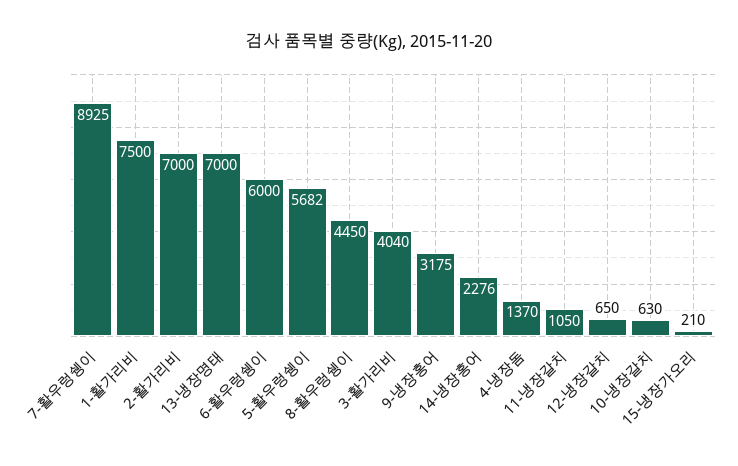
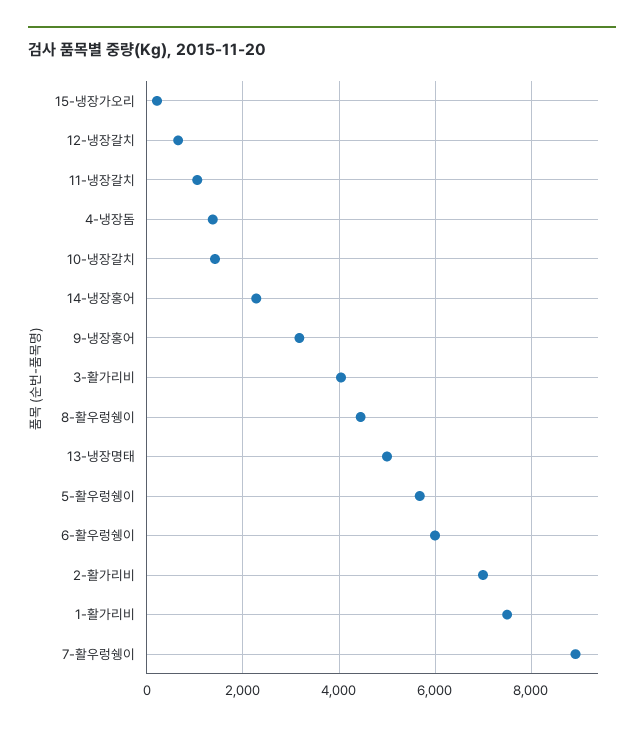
  {
    "7-활우렁쉥이": 8925,
    "1-활가리비": 7500,
    "2-활가리비": 7000,
-   "13-냉장명태": 7000,
+   "13-냉장명태": 5000,
    "6-활우렁쉥이": 6000,
    "5-활우렁쉥이": 5682,
    "8-활우렁쉥이": 4450,
    "3-활가리비": 4040,
    "9-냉장홍어": 3175,
    "14-냉장홍어": 2276,
    "4-냉장돔": 1370,
    "11-냉장갈치": 1050,
    "12-냉장갈치": 650,
-   "10-냉장갈치": 630,
+   "10-냉장갈치": 1400,
    "15-냉장가오리": 210
  }

